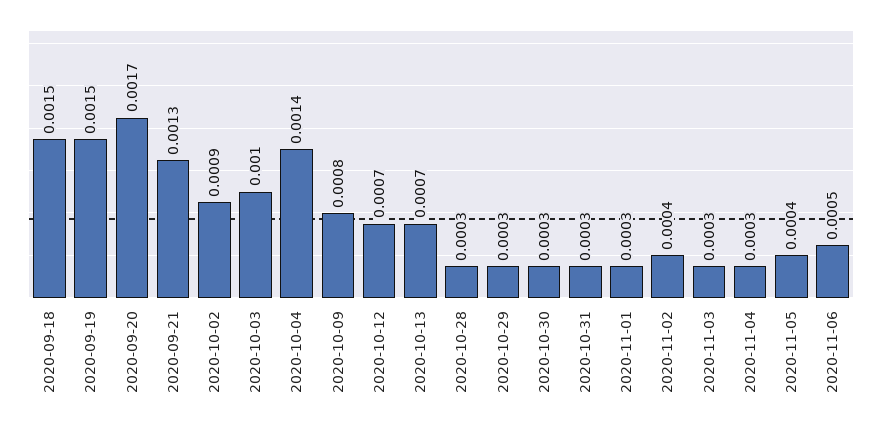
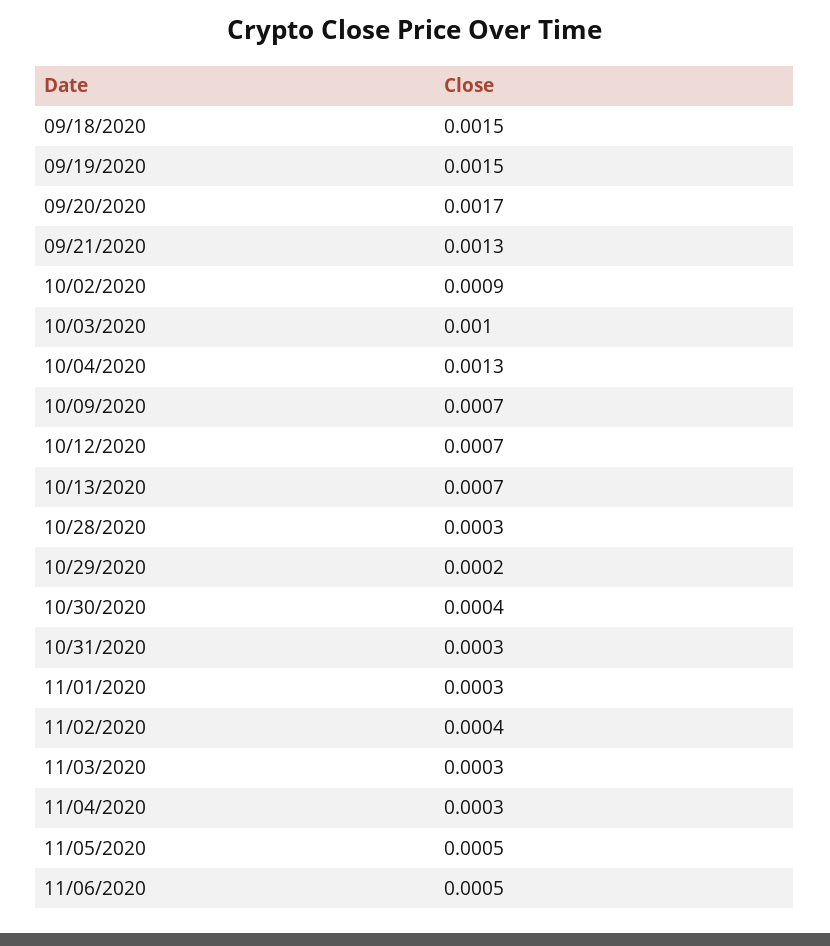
  {
    "2020-09-18": 0.0015,
    "2020-09-19": 0.0015,
    "2020-09-20": 0.0017,
    "2020-09-21": 0.0013,
    "2020-10-02": 0.0009,
    "2020-10-03": 0.001,
-   "2020-10-04": 0.0014,
+   "2020-10-04": 0.0013,
-   "2020-10-09": 0.0008,
+   "2020-10-09": 0.0007,
    "2020-10-12": 0.0007,
    "2020-10-13": 0.0007,
    "2020-10-28": 0.0003,
-   "2020-10-29": 0.0003,
+   "2020-10-29": 0.0002,
-   "2020-10-30": 0.0003,
+   "2020-10-30": 0.0004,
    "2020-10-31": 0.0003,
    "2020-11-01": 0.0003,
    "2020-11-02": 0.0004,
    "2020-11-03": 0.0003,
    "2020-11-04": 0.0003,
-   "2020-11-05": 0.0004,
+   "2020-11-05": 0.0005,
    "2020-11-06": 0.0005
  }

